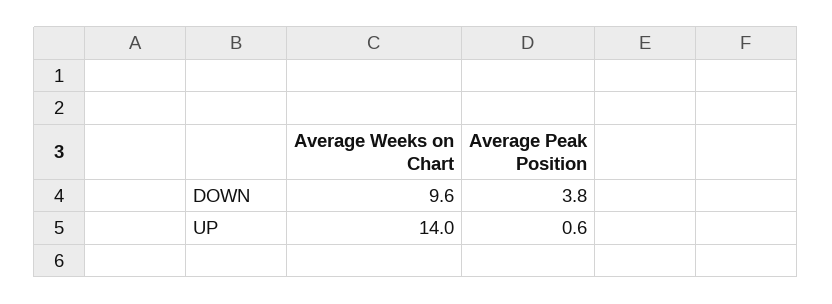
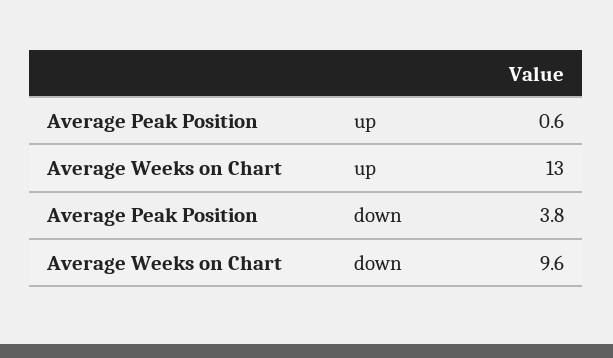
  {
    "Average Weeks on Chart": {
      "DOWN": 9.6,
-     "UP": 14
+     "UP": 13
    },
    "Average Peak Position": {
      "DOWN": 3.8,
      "UP": 0.6
    }
  }

